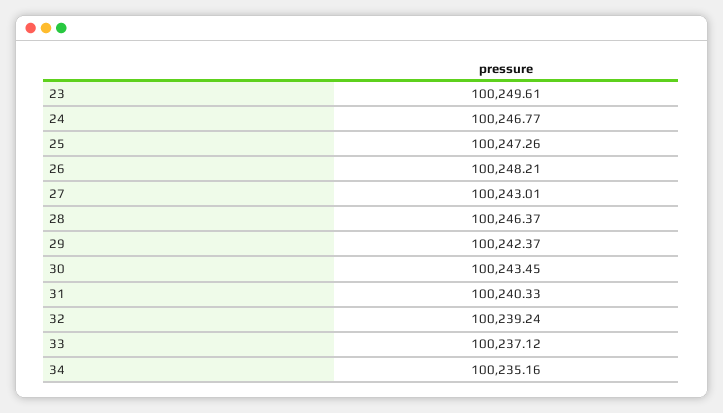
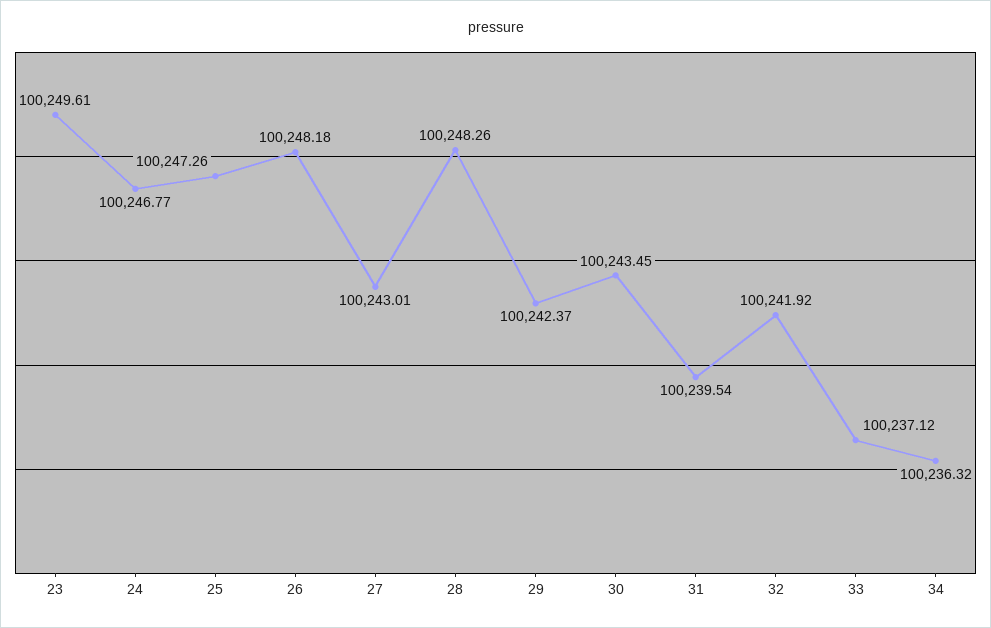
  {
    "23": 100249.61,
    "24": 100246.77,
    "25": 100247.26,
-   "26": 100248.21,
+   "26": 100248.18,
    "27": 100243.01,
-   "28": 100246.37,
+   "28": 100248.26,
    "29": 100242.37,
    "30": 100243.45,
-   "31": 100240.33,
+   "31": 100239.54,
-   "32": 100239.24,
+   "32": 100241.92,
    "33": 100237.12,
-   "34": 100235.16
+   "34": 100236.32
  }

